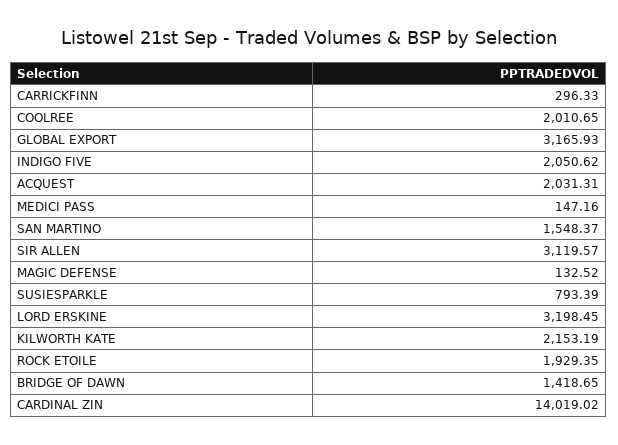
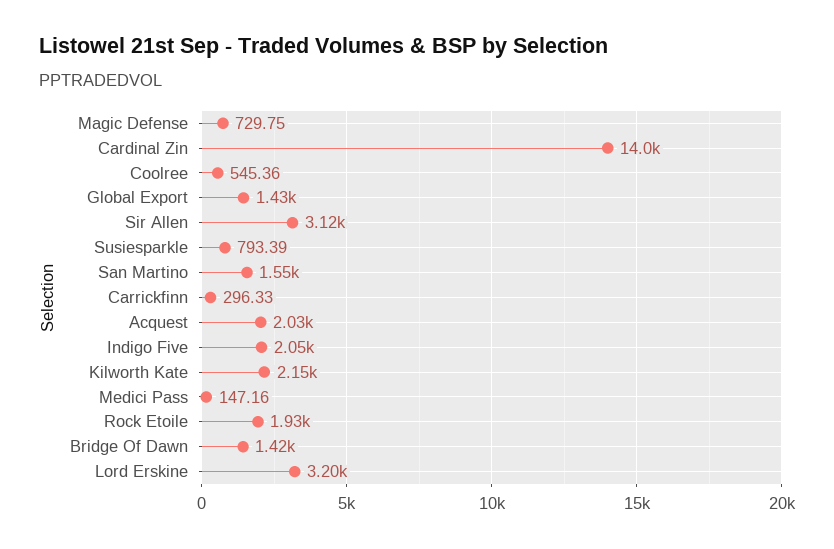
  {
    "CARRICKFINN": 296.33,
-   "COOLREE": 2010.65,
+   "COOLREE": 545.36,
-   "GLOBAL EXPORT": 3165.93,
+   "GLOBAL EXPORT": 1430,
    "INDIGO FIVE": 2050.62,
    "ACQUEST": 2031.31,
    "MEDICI PASS": 147.16,
    "SAN MARTINO": 1548.37,
    "SIR ALLEN": 3119.57,
-   "MAGIC DEFENSE": 132.52,
+   "MAGIC DEFENSE": 729.75,
    "SUSIESPARKLE": 793.39,
    "LORD ERSKINE": 3198.45,
    "KILWORTH KATE": 2153.19,
    "ROCK ETOILE": 1929.35,
    "BRIDGE OF DAWN": 1418.65,
    "CARDINAL ZIN": 14019.02
  }

